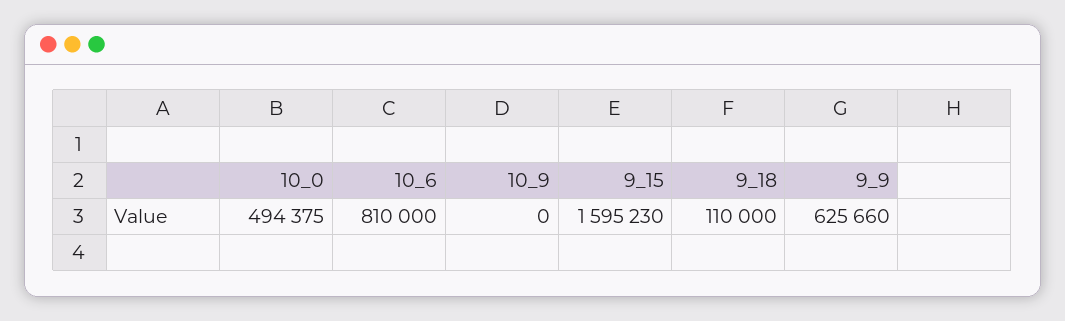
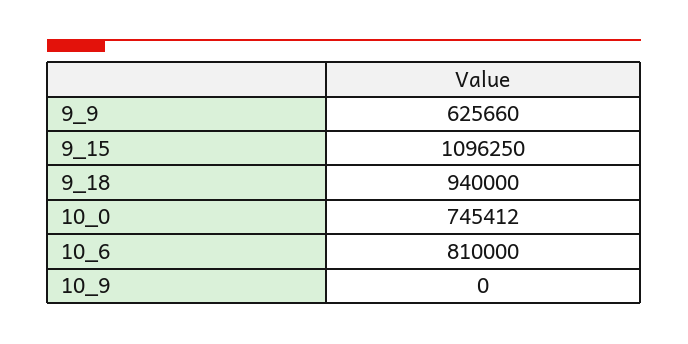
  {
-   "10_0": 494375,
+   "10_0": 745412,
    "10_6": 810000,
    "10_9": 0,
-   "9_15": 1595230,
+   "9_15": 1096250,
-   "9_18": 110000,
+   "9_18": 940000,
    "9_9": 625660
  }

